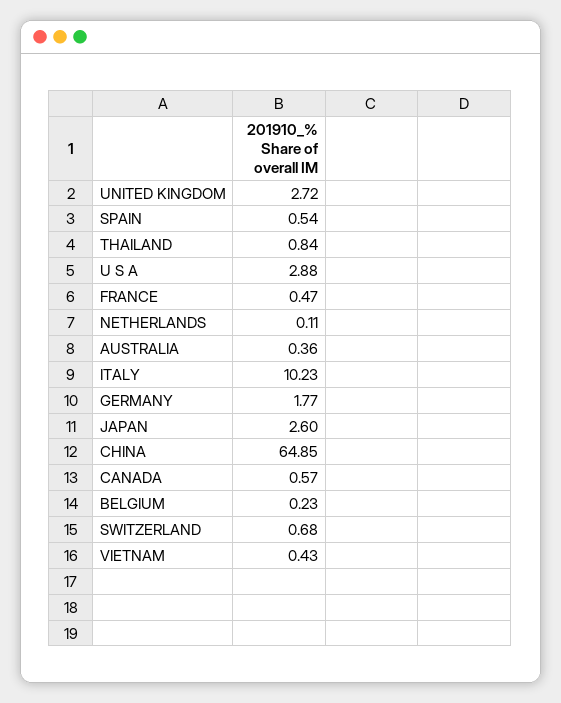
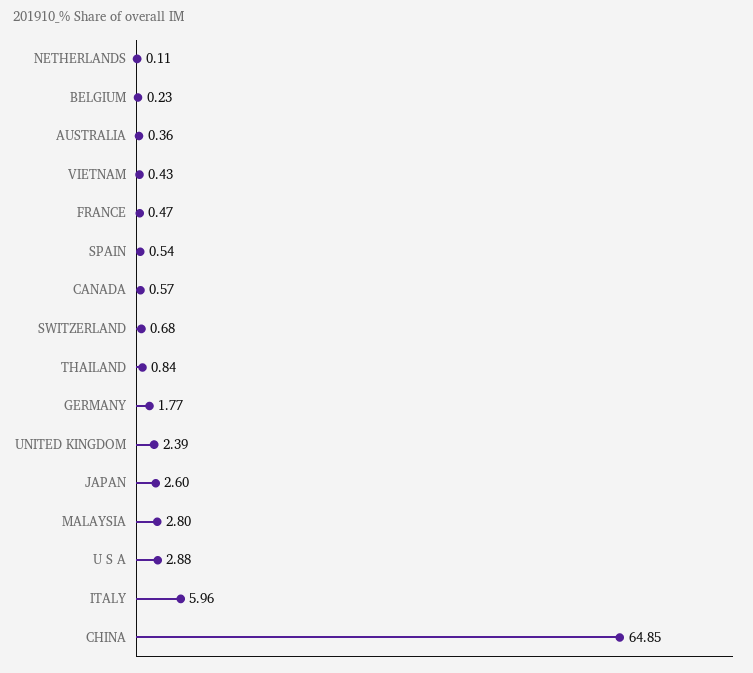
  {
-   "UNITED KINGDOM": 2.72,
+   "UNITED KINGDOM": 2.39,
    "SPAIN": 0.54,
    "THAILAND": 0.84,
    "U S A": 2.88,
    "FRANCE": 0.47,
    "NETHERLANDS": 0.11,
    "AUSTRALIA": 0.36,
-   "ITALY": 10.23,
+   "ITALY": 5.96,
    "GERMANY": 1.77,
    "JAPAN": 2.6,
    "CHINA": 64.85,
    "CANADA": 0.57,
    "BELGIUM": 0.23,
    "SWITZERLAND": 0.68,
-   "VIETNAM": 0.43
+   "VIETNAM": 0.43,
+   "MALAYSIA": 2.8
  }

